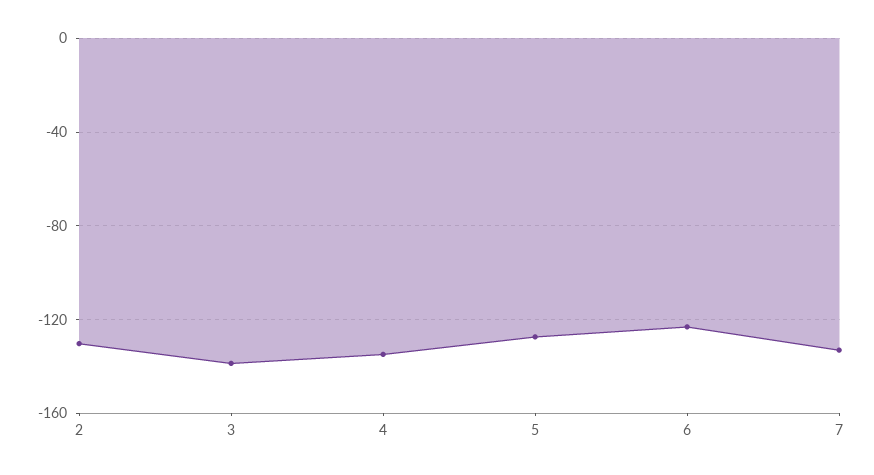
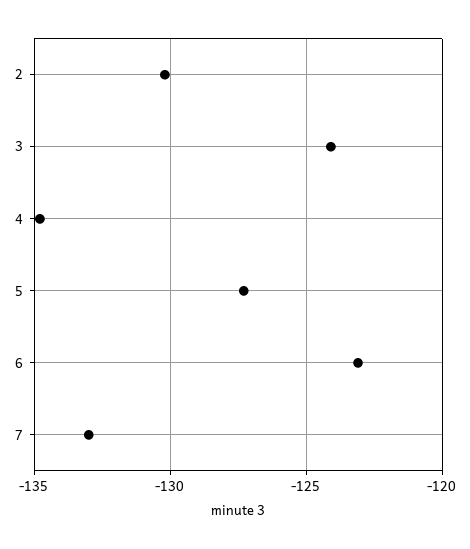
  {
    "2": -130,
-   "3": -140,
+   "3": -124,
    "4": -135,
    "5": -127.5,
    "6": -123,
    "7": -133
  }

